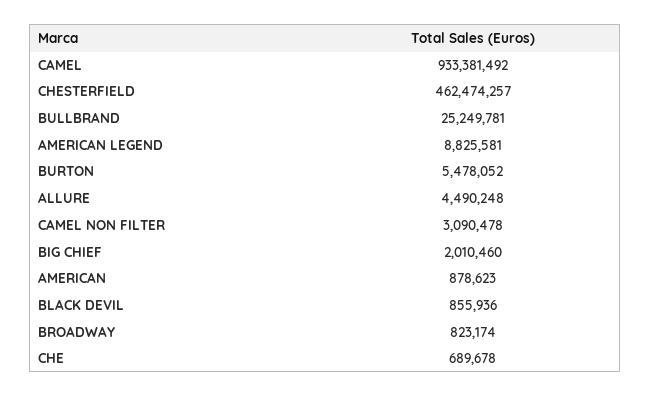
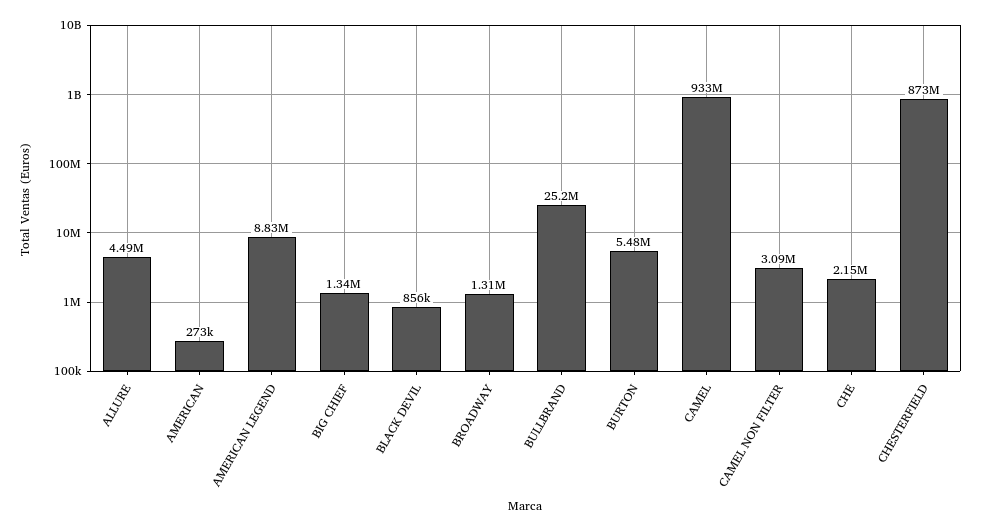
  {
    "CAMEL": 933381492,
-   "CHESTERFIELD": 462474257,
+   "CHESTERFIELD": 873000000,
    "BULLBRAND": 25249781,
    "AMERICAN LEGEND": 8825581,
    "BURTON": 5478052,
    "ALLURE": 4490248,
    "CAMEL NON FILTER": 3090478,
-   "BIG CHIEF": 2010460,
+   "BIG CHIEF": 1340000,
-   "AMERICAN": 878623,
+   "AMERICAN": 273000,
    "BLACK DEVIL": 855936,
-   "BROADWAY": 823174,
+   "BROADWAY": 1310000,
-   "CHE": 689678
+   "CHE": 2150000
  }

